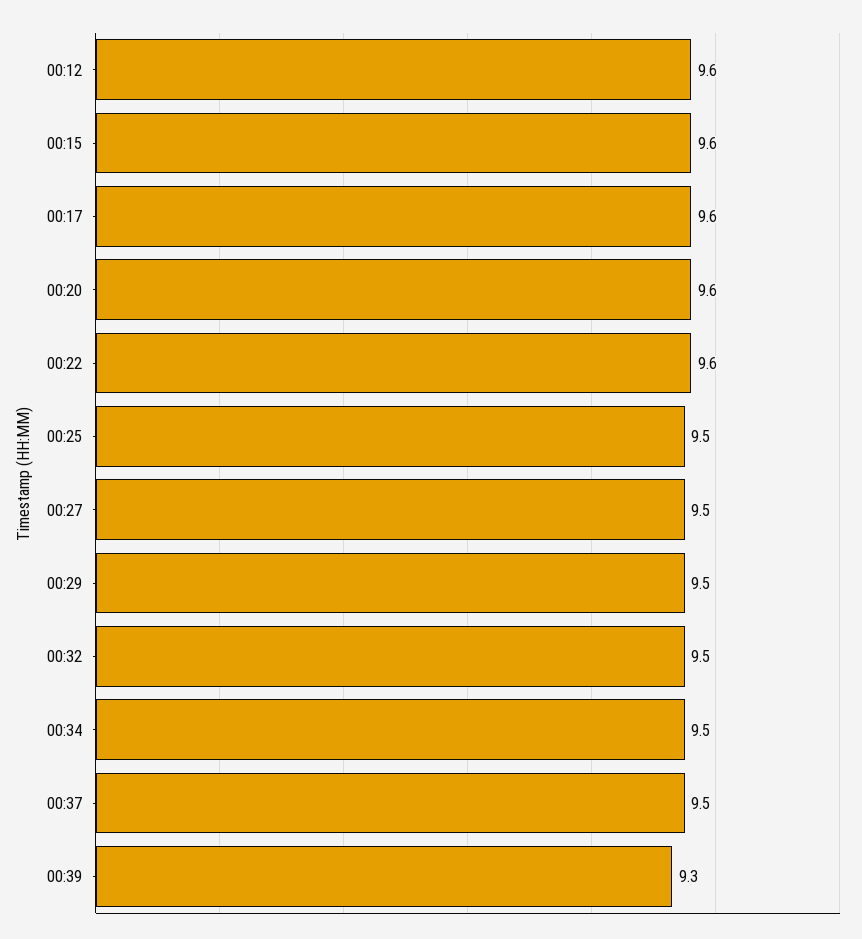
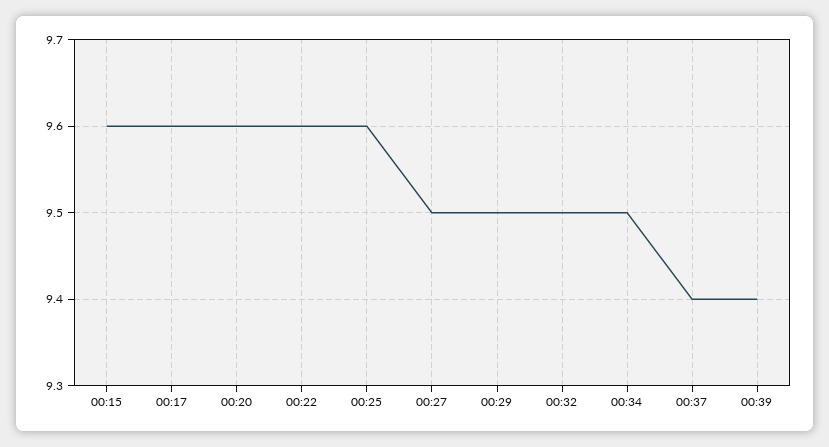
  {
-   "00:12": 9.6,
    "00:15": 9.6,
    "00:17": 9.6,
    "00:20": 9.6,
    "00:22": 9.6,
-   "00:25": 9.5,
+   "00:25": 9.6,
    "00:27": 9.5,
    "00:29": 9.5,
    "00:32": 9.5,
    "00:34": 9.5,
-   "00:37": 9.5,
+   "00:37": 9.4,
-   "00:39": 9.3
+   "00:39": 9.4
  }

